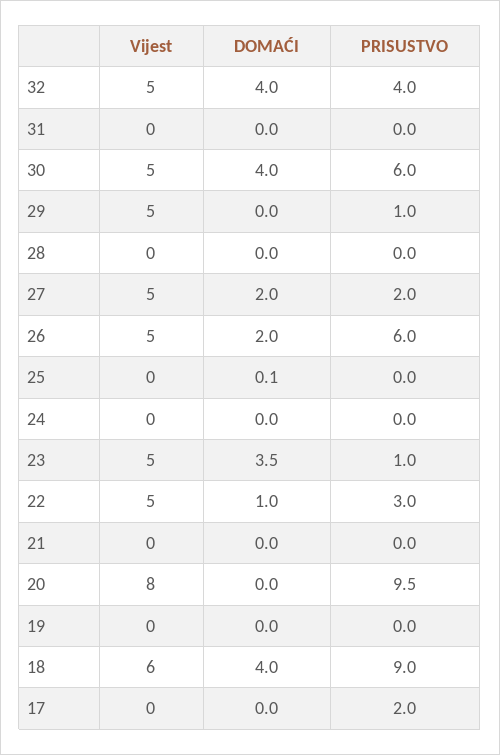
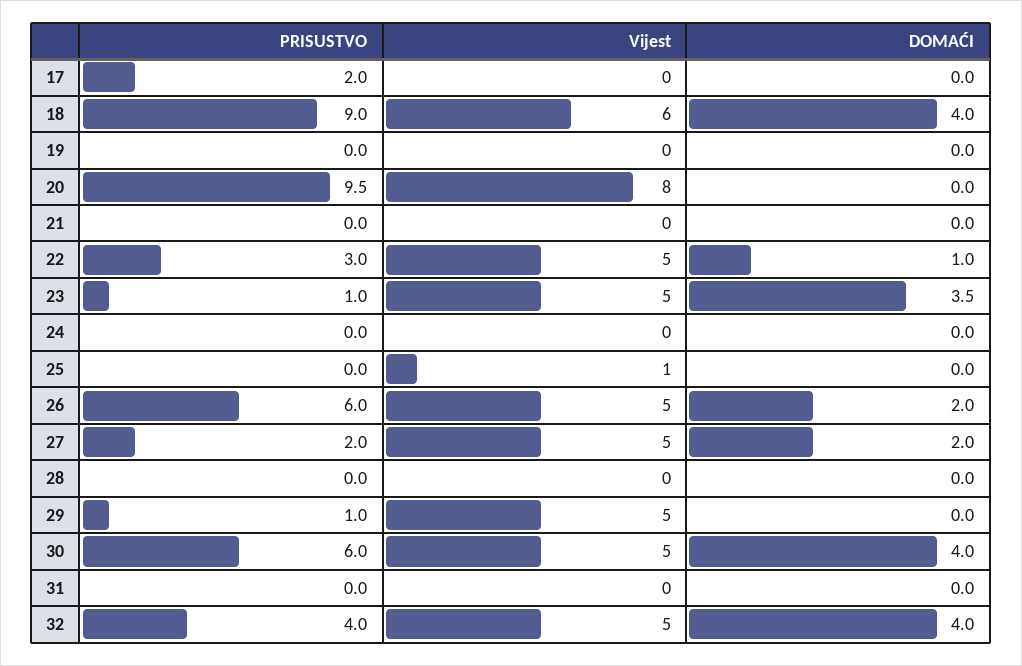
  {
    "Vijest": {
      "32": 5,
      "31": 0,
      "30": 5,
      "29": 5,
      "28": 0,
      "27": 5,
      "26": 5,
-     "25": 0,
+     "25": 1,
      "24": 0,
      "23": 5,
      "22": 5,
      "21": 0,
      "20": 8,
      "19": 0,
      "18": 6,
      "17": 0
    },
    "DOMAĆI": {
      "32": 4,
      "31": 0,
      "30": 4,
      "29": 0,
      "28": 0,
      "27": 2,
      "26": 2,
-     "25": 0.1,
+     "25": 0,
      "24": 0,
      "23": 3.5,
      "22": 1,
      "21": 0,
      "20": 0,
      "19": 0,
      "18": 4,
      "17": 0
    },
    "PRISUSTVO": {
      "32": 4,
      "31": 0,
      "30": 6,
      "29": 1,
      "28": 0,
      "27": 2,
      "26": 6,
      "25": 0,
      "24": 0,
      "23": 1,
      "22": 3,
      "21": 0,
      "20": 9.5,
      "19": 0,
      "18": 9,
      "17": 2
    }
  }

